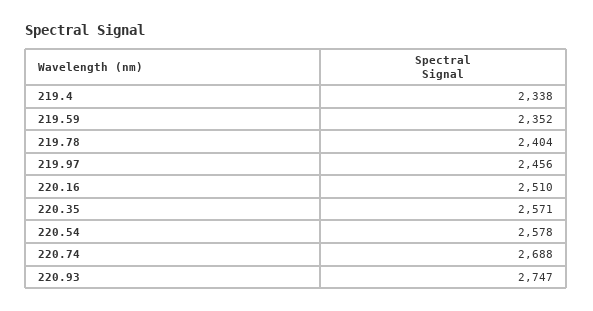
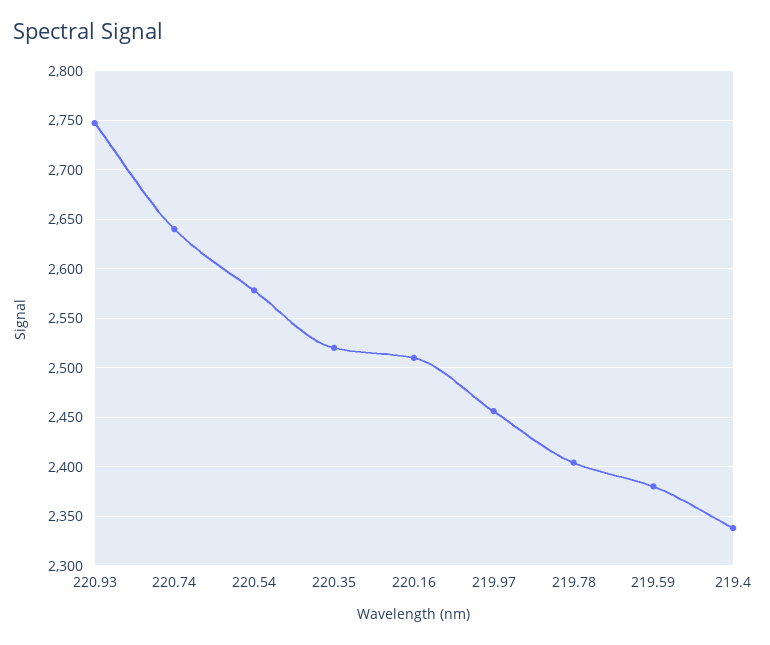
  {
    "219.4": 2338,
-   "219.59": 2352,
+   "219.59": 2380,
    "219.78": 2404,
    "219.97": 2456,
    "220.16": 2510,
-   "220.35": 2571,
+   "220.35": 2520,
    "220.54": 2578,
-   "220.74": 2688,
+   "220.74": 2640,
    "220.93": 2747
  }

